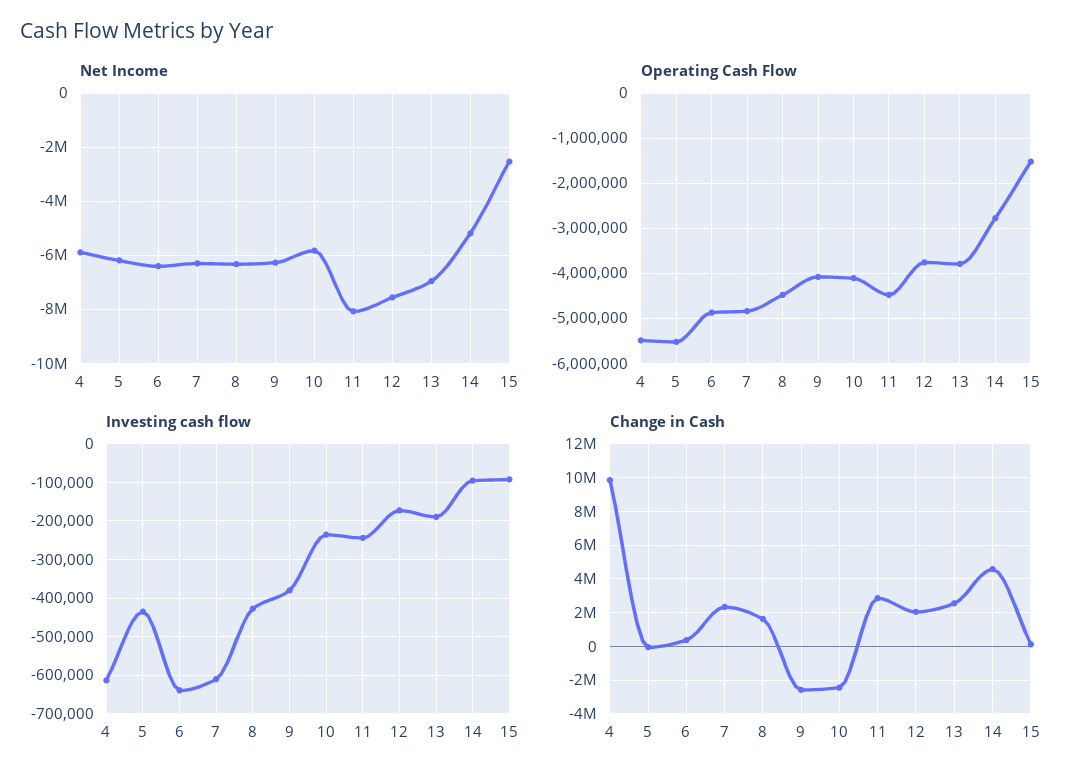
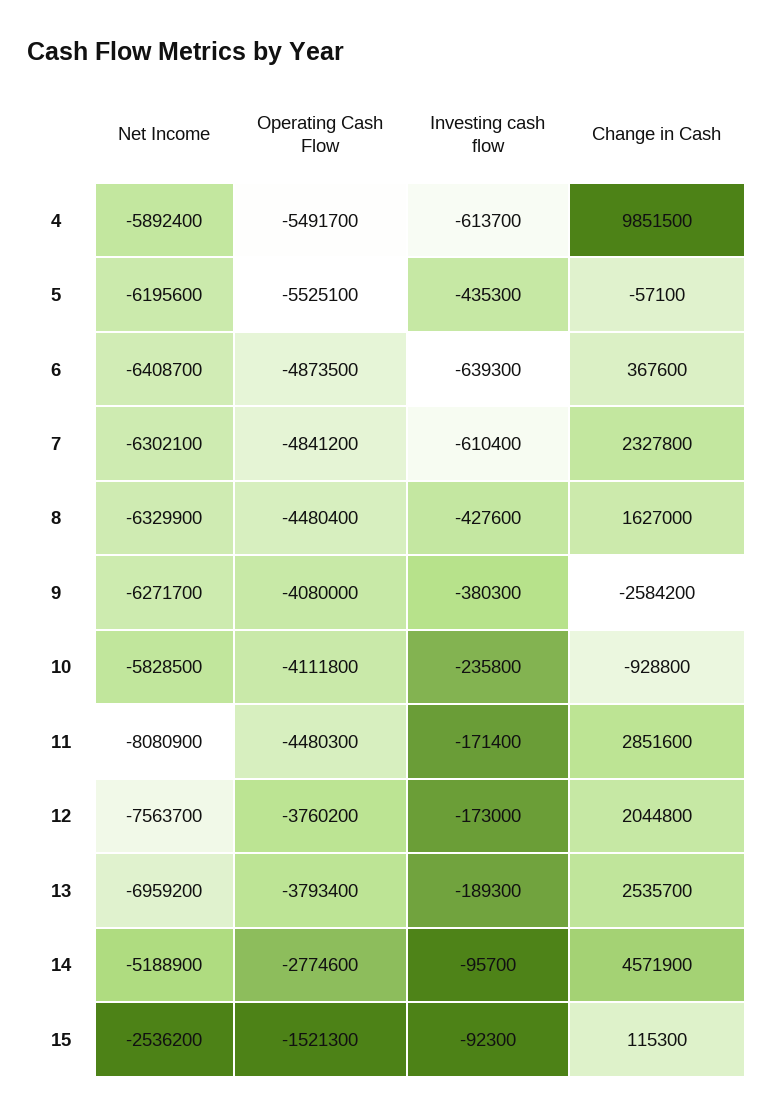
  {
    "Net Income": {
      "4": -5892400,
      "5": -6195600,
      "6": -6408700,
      "7": -6302100,
      "8": -6329900,
      "9": -6271700,
      "10": -5828500,
      "11": -8080900,
      "12": -7563700,
      "13": -6959200,
      "14": -5188900,
      "15": -2536200
    },
    "Operating Cash Flow": {
      "4": -5491700,
      "5": -5525100,
      "6": -4873500,
      "7": -4841200,
      "8": -4480400,
      "9": -4080000,
      "10": -4111800,
      "11": -4480300,
      "12": -3760200,
      "13": -3793400,
      "14": -2774600,
      "15": -1521300
    },
    "Investing cash flow": {
      "4": -613700,
      "5": -435300,
      "6": -639300,
      "7": -610400,
      "8": -427600,
      "9": -380300,
      "10": -235800,
-     "11": -240000,
+     "11": -171400,
      "12": -173000,
      "13": -189300,
      "14": -95700,
      "15": -92300
    },
    "Change in Cash": {
      "4": 9851500,
      "5": -57100,
      "6": 367600,
      "7": 2327800,
      "8": 1627000,
      "9": -2584200,
-     "10": -2500000,
+     "10": -928800,
      "11": 2851600,
      "12": 2044800,
      "13": 2535700,
      "14": 4571900,
      "15": 115300
    }
  }

